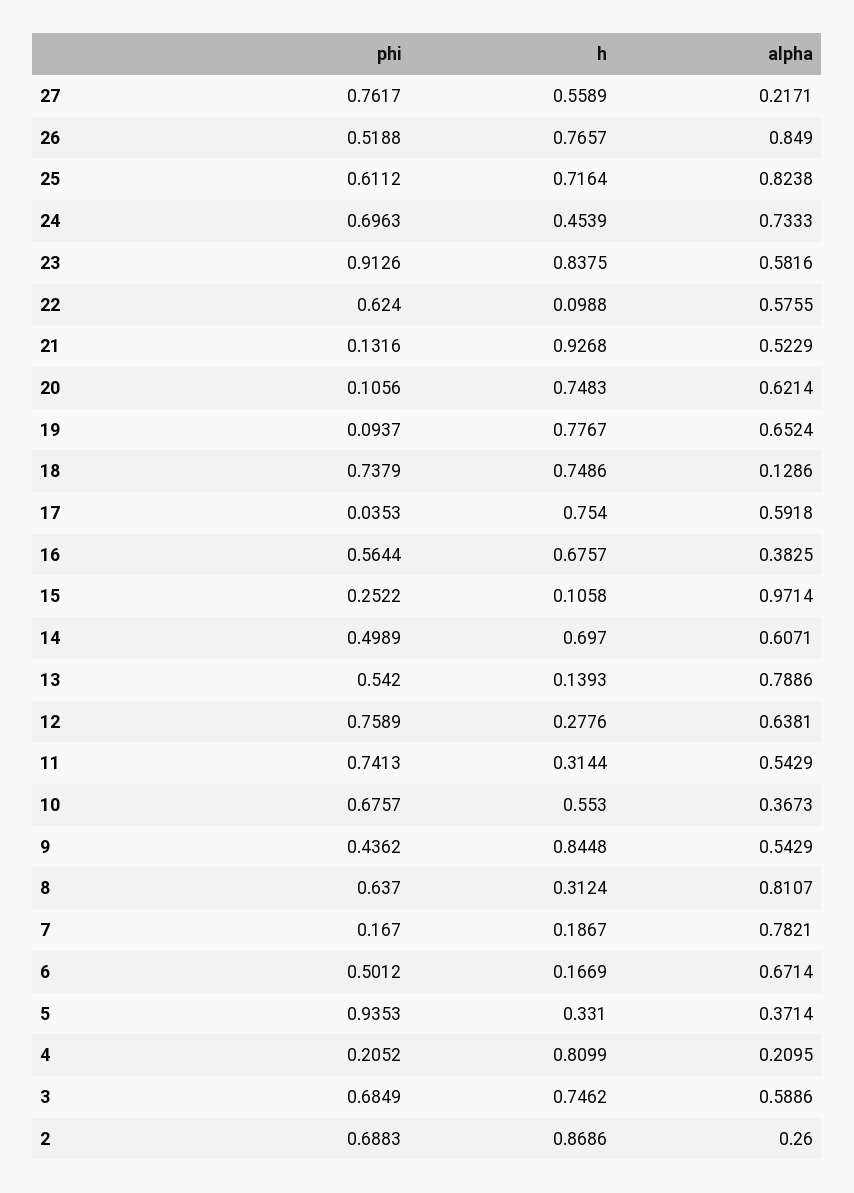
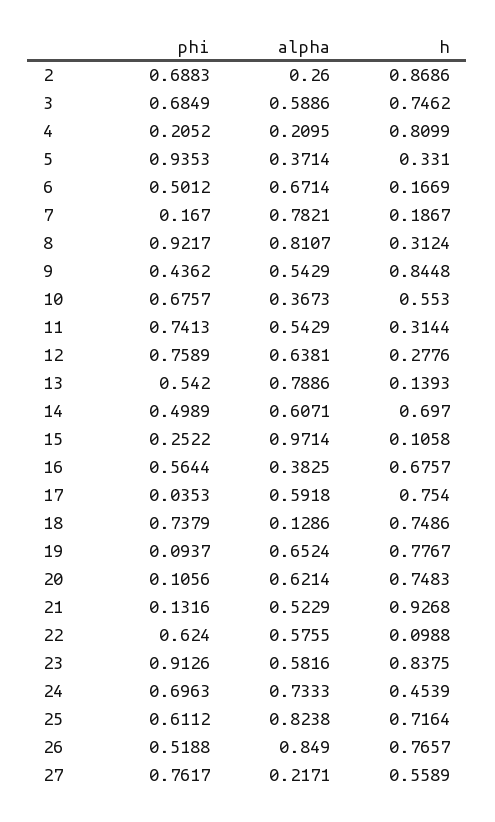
  {
    "phi": {
      "27": 0.7617,
      "26": 0.5188,
      "25": 0.6112,
      "24": 0.6963,
      "23": 0.9126,
      "22": 0.624,
      "21": 0.1316,
      "20": 0.1056,
      "19": 0.0937,
      "18": 0.7379,
      "17": 0.0353,
      "16": 0.5644,
      "15": 0.2522,
      "14": 0.4989,
      "13": 0.542,
      "12": 0.7589,
      "11": 0.7413,
      "10": 0.6757,
      "9": 0.4362,
-     "8": 0.637,
+     "8": 0.9217,
      "7": 0.167,
      "6": 0.5012,
      "5": 0.9353,
      "4": 0.2052,
      "3": 0.6849,
      "2": 0.6883
    },
    "h": {
      "27": 0.5589,
      "26": 0.7657,
      "25": 0.7164,
      "24": 0.4539,
      "23": 0.8375,
      "22": 0.0988,
      "21": 0.9268,
      "20": 0.7483,
      "19": 0.7767,
      "18": 0.7486,
      "17": 0.754,
      "16": 0.6757,
      "15": 0.1058,
      "14": 0.697,
      "13": 0.1393,
      "12": 0.2776,
      "11": 0.3144,
      "10": 0.553,
      "9": 0.8448,
      "8": 0.3124,
      "7": 0.1867,
      "6": 0.1669,
      "5": 0.331,
      "4": 0.8099,
      "3": 0.7462,
      "2": 0.8686
    },
    "alpha": {
      "27": 0.2171,
      "26": 0.849,
      "25": 0.8238,
      "24": 0.7333,
      "23": 0.5816,
      "22": 0.5755,
      "21": 0.5229,
      "20": 0.6214,
      "19": 0.6524,
      "18": 0.1286,
      "17": 0.5918,
      "16": 0.3825,
      "15": 0.9714,
      "14": 0.6071,
      "13": 0.7886,
      "12": 0.6381,
      "11": 0.5429,
      "10": 0.3673,
      "9": 0.5429,
      "8": 0.8107,
      "7": 0.7821,
      "6": 0.6714,
      "5": 0.3714,
      "4": 0.2095,
      "3": 0.5886,
      "2": 0.26
    }
  }

